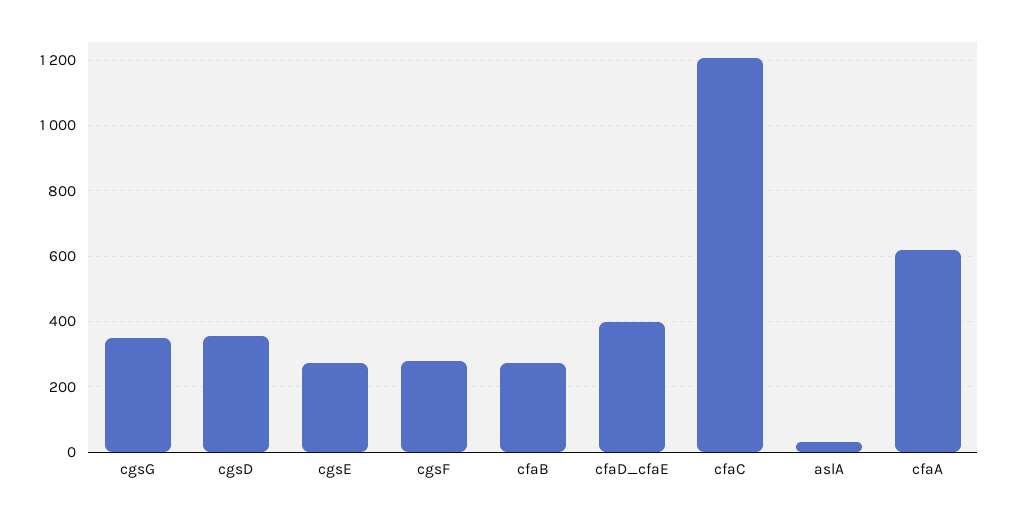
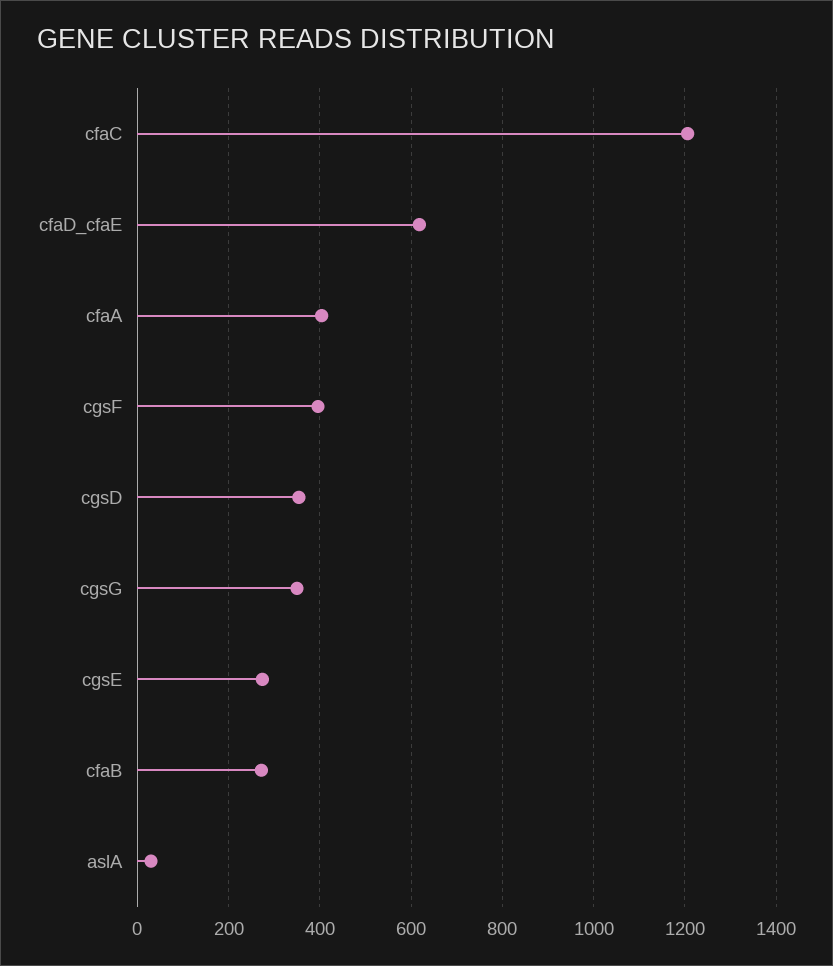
  {
    "cgsG": 360,
    "cgsD": 360,
    "cgsE": 280,
-   "cgsF": 280,
+   "cgsF": 400,
    "cfaB": 280,
-   "cfaD_cfaE": 400,
+   "cfaD_cfaE": 620,
    "cfaC": 1200,
    "aslA": 40,
-   "cfaA": 620
+   "cfaA": 400
  }

